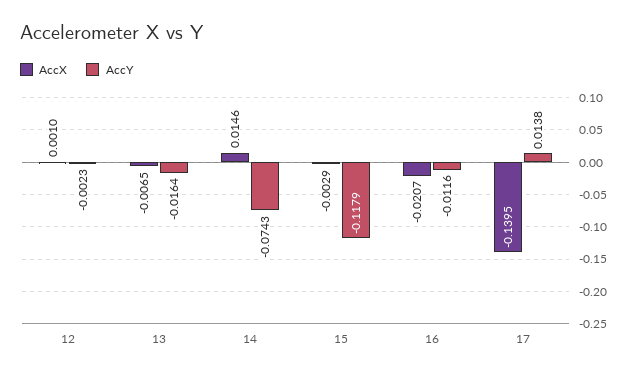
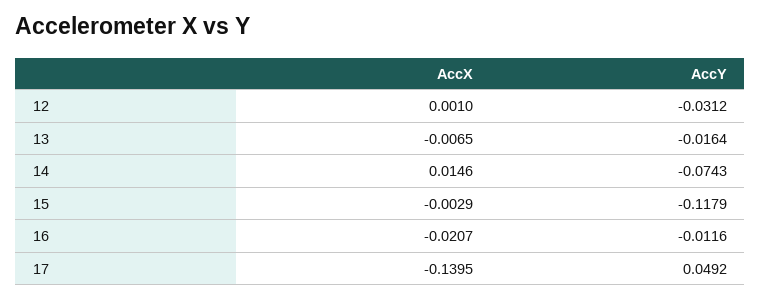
  {
    "AccX": {
      "12": 0.001,
      "13": -0.0065,
      "14": 0.0146,
      "15": -0.0029,
      "16": -0.0207,
      "17": -0.1395
    },
    "AccY": {
-     "12": -0.0023,
+     "12": -0.0312,
      "13": -0.0164,
      "14": -0.0743,
      "15": -0.1179,
      "16": -0.0116,
-     "17": 0.0138
+     "17": 0.0492
    }
  }

